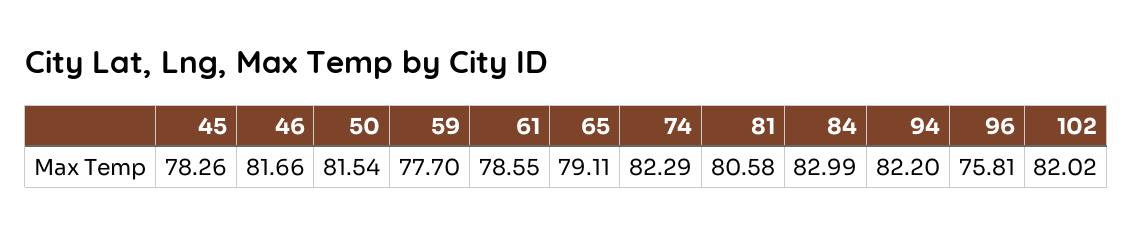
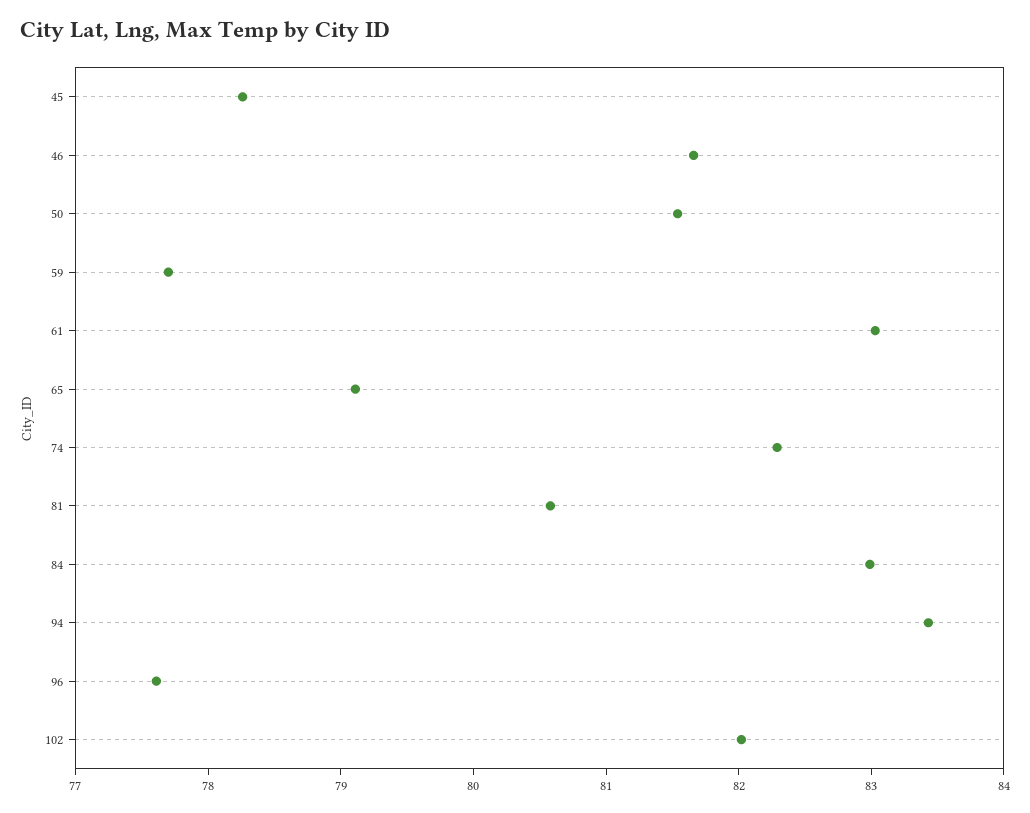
  {
    "45": 78.26,
    "46": 81.66,
    "50": 81.54,
    "59": 77.7,
-   "61": 78.55,
+   "61": 83,
    "65": 79.11,
    "74": 82.29,
    "81": 80.58,
    "84": 82.99,
-   "94": 82.2,
+   "94": 83.4,
-   "96": 75.81,
+   "96": 77.6,
    "102": 82.02
  }

